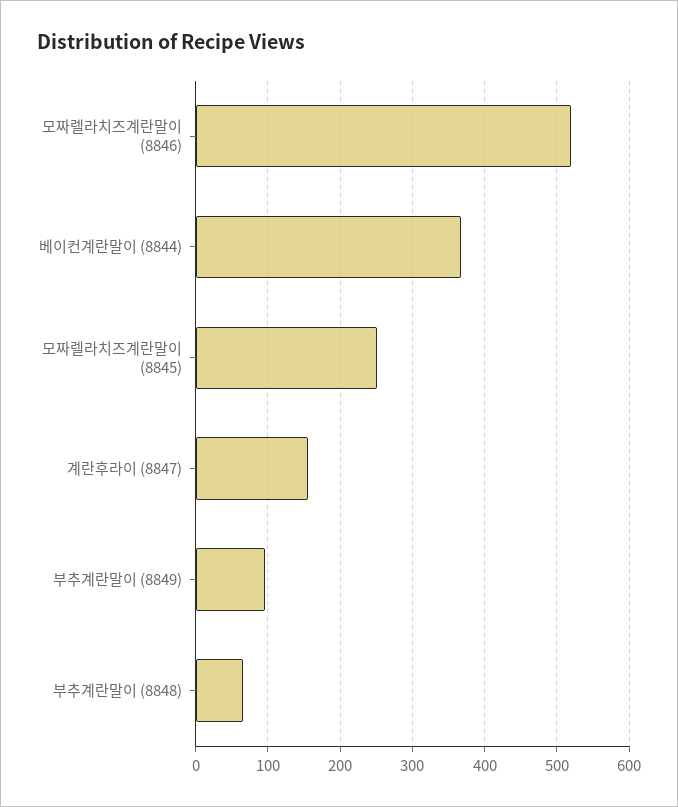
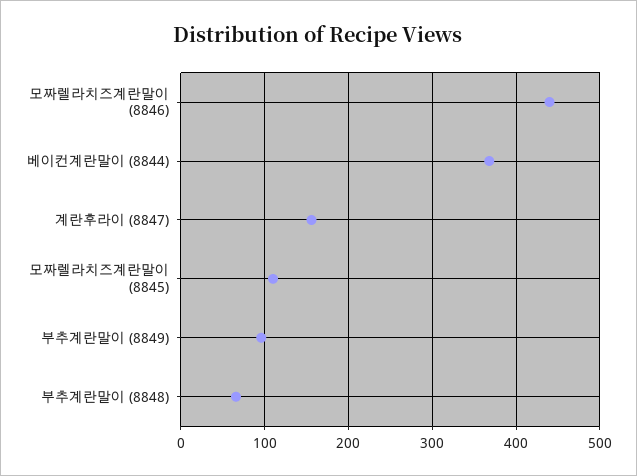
  {
-   "모짜렐라치즈계란말이 (8846)": 520,
+   "모짜렐라치즈계란말이 (8846)": 440,
    "베이컨계란말이 (8844)": 370,
-   "모짜렐라치즈계란말이 (8845)": 250,
+   "모짜렐라치즈계란말이 (8845)": 110,
    "계란후라이 (8847)": 160,
    "부추계란말이 (8849)": 100,
    "부추계란말이 (8848)": 70
  }

